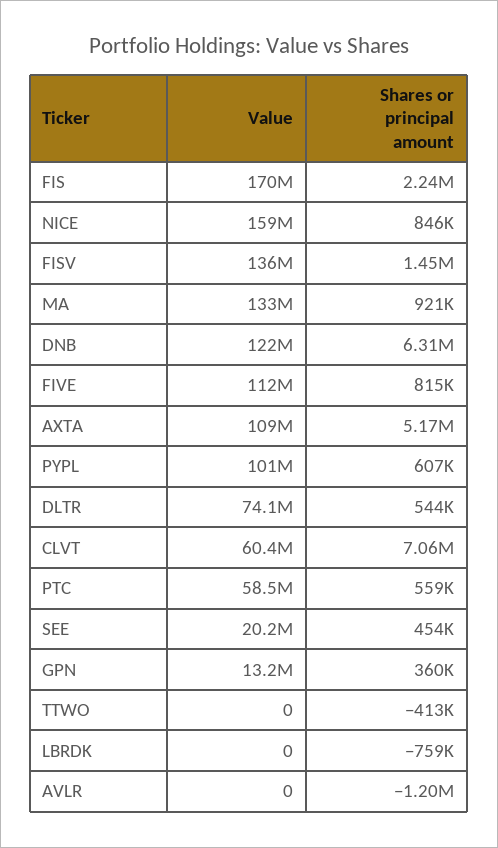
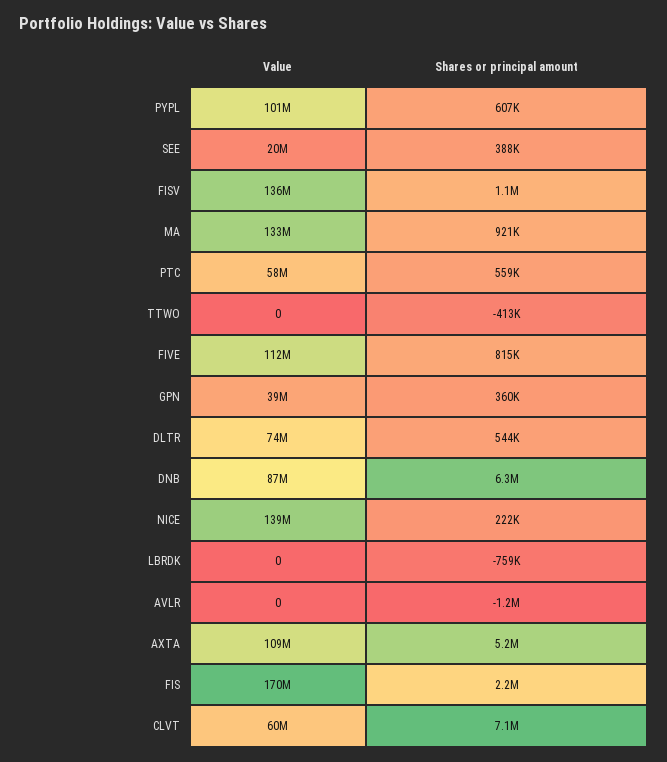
  {
    "Value": {
      "FIS": 170000000,
-     "NICE": 159000000,
+     "NICE": 139000000,
      "FISV": 136000000,
      "MA": 133000000,
-     "DNB": 122000000,
+     "DNB": 87000000,
      "FIVE": 112000000,
      "AXTA": 109000000,
      "PYPL": 101000000,
      "DLTR": 74100000,
      "CLVT": 60400000,
      "PTC": 58500000,
      "SEE": 20200000,
-     "GPN": 13200000,
+     "GPN": 39000000,
      "TTWO": 0,
      "LBRDK": 0,
      "AVLR": 0
    },
    "Shares or principal amount": {
      "FIS": 2240000,
-     "NICE": 846000,
+     "NICE": 222000,
-     "FISV": 1450000,
+     "FISV": 1100000,
      "MA": 921000,
      "DNB": 6310000,
      "FIVE": 815000,
      "AXTA": 5170000,
      "PYPL": 607000,
      "DLTR": 544000,
      "CLVT": 7060000,
      "PTC": 559000,
-     "SEE": 454000,
+     "SEE": 388000,
      "GPN": 360000,
      "TTWO": -413000,
      "LBRDK": -759000,
      "AVLR": -1200000
    }
  }

